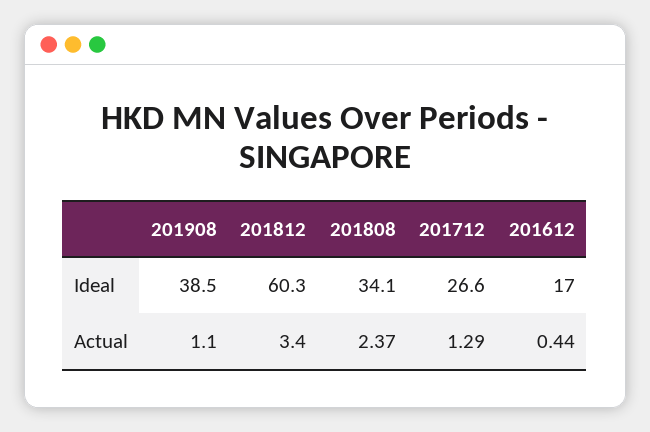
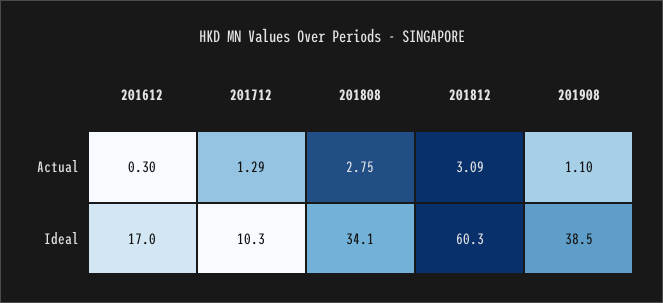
  {
    "201908": {
      "Ideal": 38.5,
      "Actual": 1.1
    },
    "201812": {
      "Ideal": 60.3,
-     "Actual": 3.4
+     "Actual": 3.09
    },
    "201808": {
      "Ideal": 34.1,
-     "Actual": 2.37
+     "Actual": 2.75
    },
    "201712": {
-     "Ideal": 26.6,
+     "Ideal": 10.3,
      "Actual": 1.29
    },
    "201612": {
      "Ideal": 17,
-     "Actual": 0.44
+     "Actual": 0.3
    }
  }

